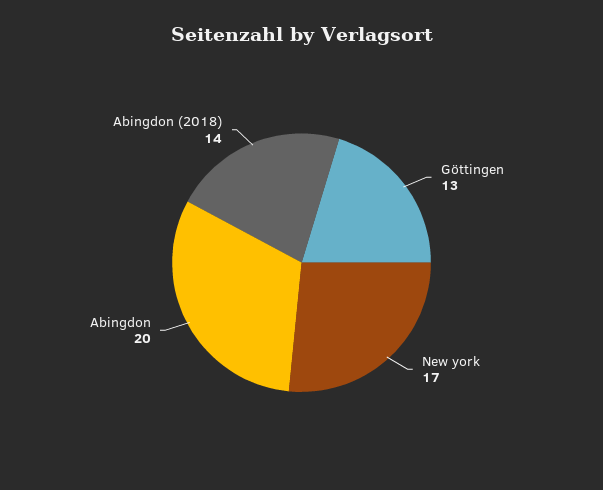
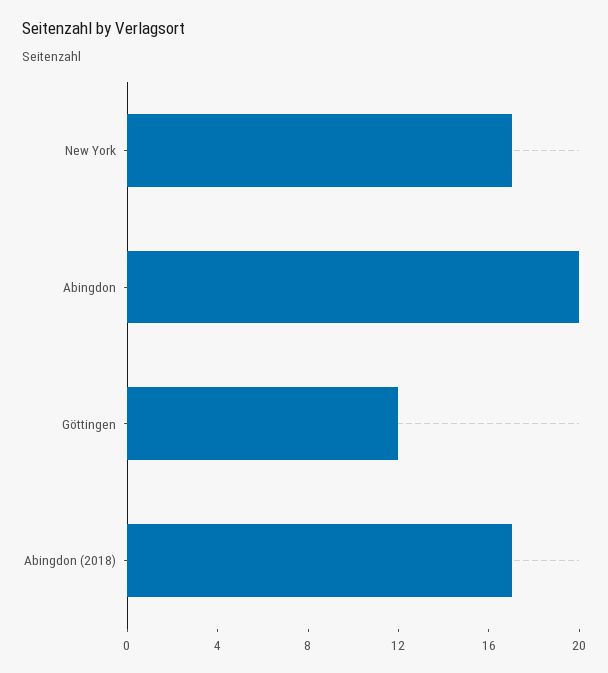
  {
-   "Göttingen": 13,
+   "Göttingen": 12,
    "New york": 17,
    "Abingdon": 20,
-   "Abingdon (2018)": 14
+   "Abingdon (2018)": 17
  }

